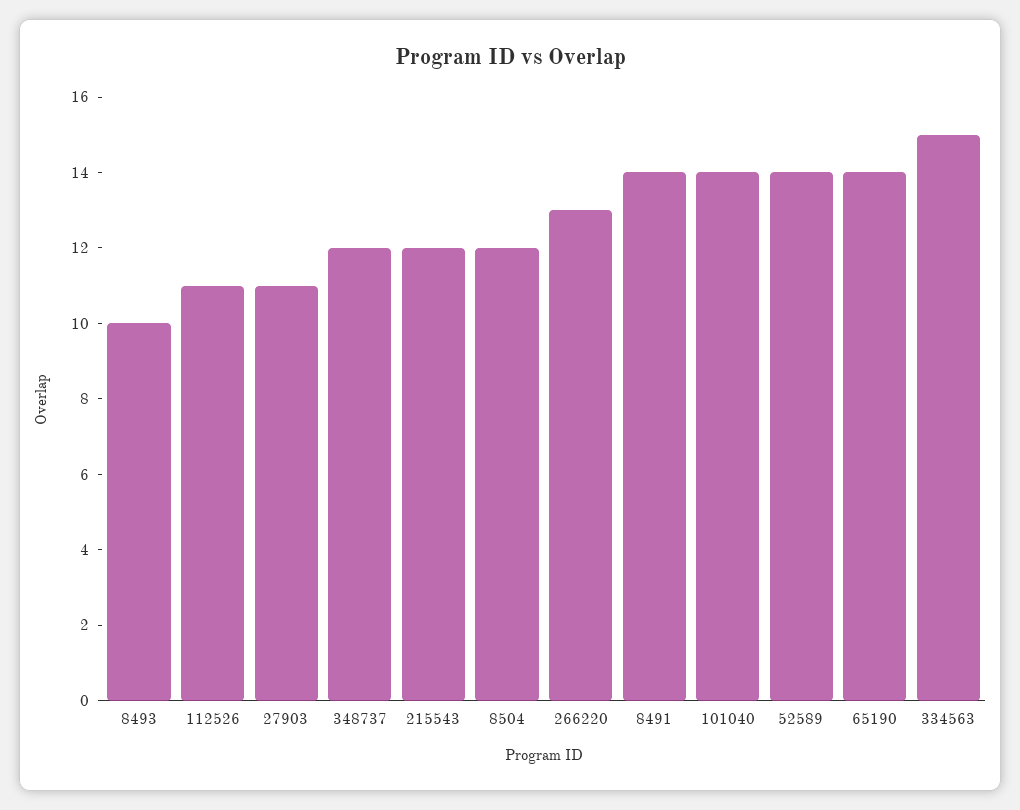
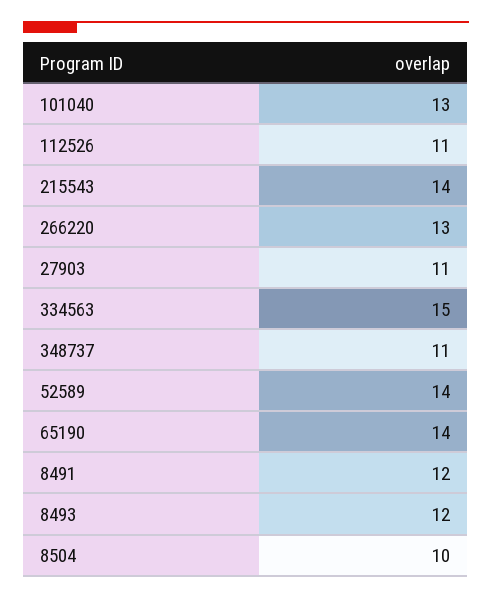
  {
-   "8493": 10,
+   "8493": 12,
    "112526": 11,
    "27903": 11,
-   "348737": 12,
+   "348737": 11,
-   "215543": 12,
+   "215543": 14,
-   "8504": 12,
+   "8504": 10,
    "266220": 13,
-   "8491": 14,
+   "8491": 12,
-   "101040": 14,
+   "101040": 13,
    "52589": 14,
    "65190": 14,
    "334563": 15
  }

